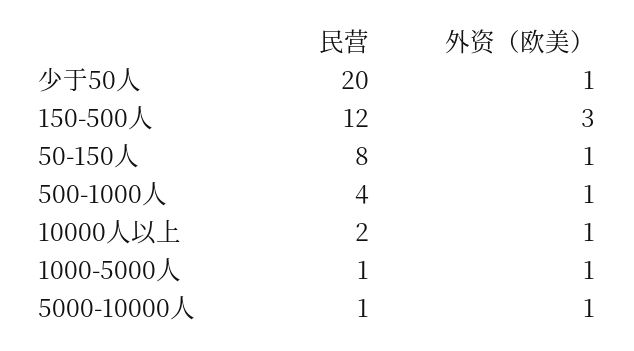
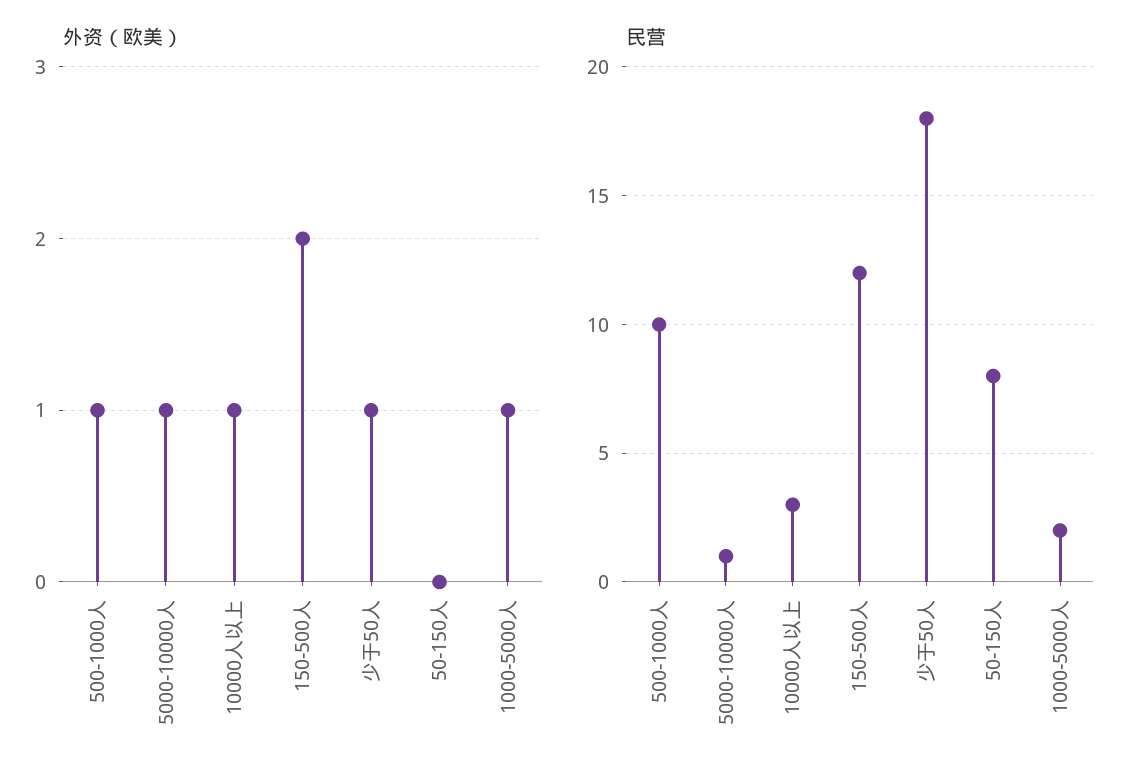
  {
    "民营": {
-     "少于50人": 20,
+     "少于50人": 18,
      "150-500人": 12,
      "50-150人": 8,
-     "500-1000人": 4,
+     "500-1000人": 10,
-     "10000人以上": 2,
+     "10000人以上": 3,
-     "1000-5000人": 1,
+     "1000-5000人": 2,
      "5000-10000人": 1
    },
    "外资（欧美）": {
      "少于50人": 1,
-     "150-500人": 3,
+     "150-500人": 2,
-     "50-150人": 1,
+     "50-150人": 0,
      "500-1000人": 1,
      "10000人以上": 1,
      "1000-5000人": 1,
      "5000-10000人": 1
    }
  }

